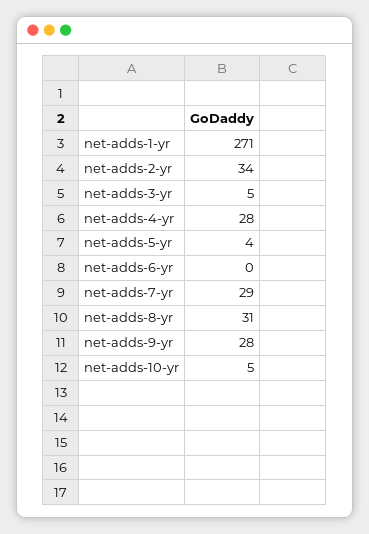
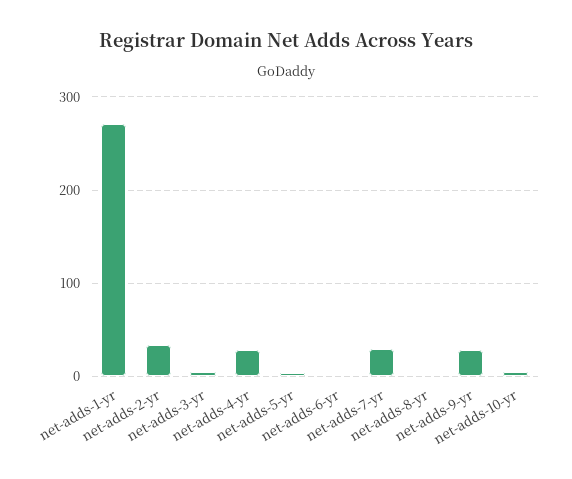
  {
    "net-adds-1-yr": 271,
    "net-adds-2-yr": 34,
    "net-adds-3-yr": 5,
    "net-adds-4-yr": 28,
    "net-adds-5-yr": 4,
    "net-adds-6-yr": 0,
    "net-adds-7-yr": 29,
-   "net-adds-8-yr": 31,
+   "net-adds-8-yr": 0,
    "net-adds-9-yr": 28,
    "net-adds-10-yr": 5
  }

